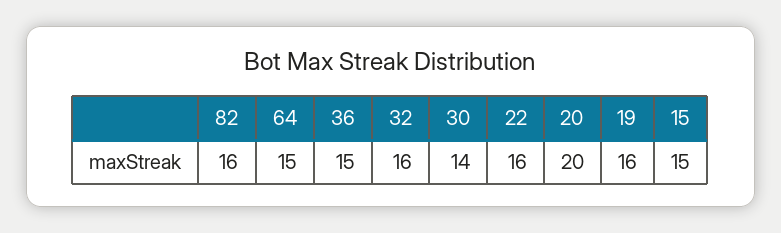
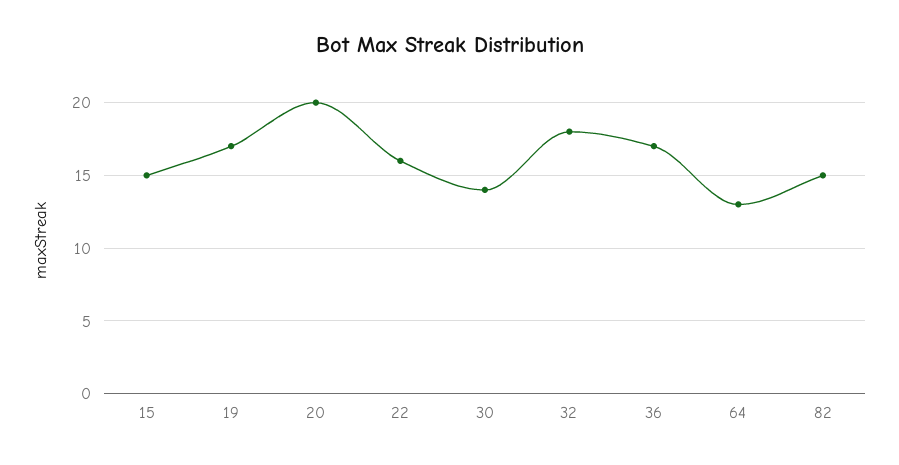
  {
-   "82": 16,
+   "82": 15,
-   "64": 15,
+   "64": 13,
-   "36": 15,
+   "36": 17,
-   "32": 16,
+   "32": 18,
    "30": 14,
    "22": 16,
    "20": 20,
-   "19": 16,
+   "19": 17,
    "15": 15
  }

